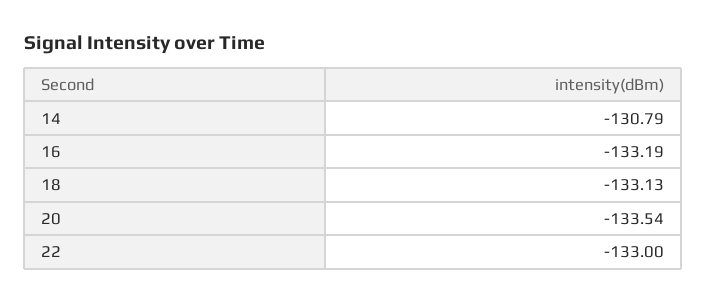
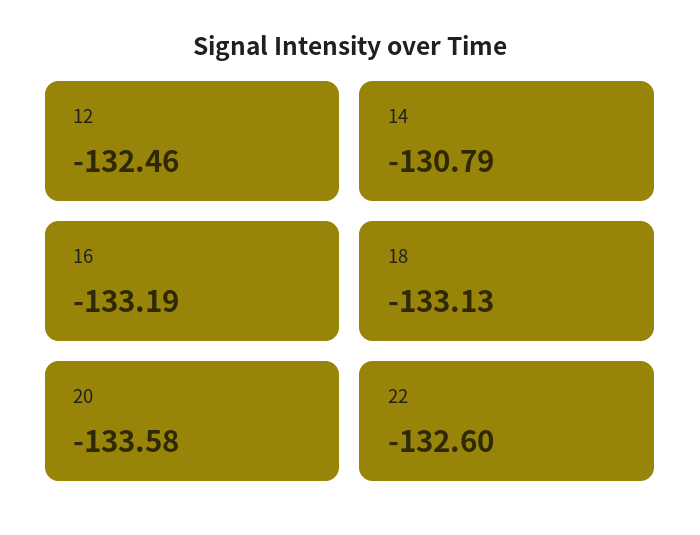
  {
    "14": -130.79,
    "16": -133.19,
    "18": -133.13,
-   "20": -133.54,
+   "20": -133.58,
-   "22": -133
+   "22": -132.6,
+   "12": -132.46
  }

